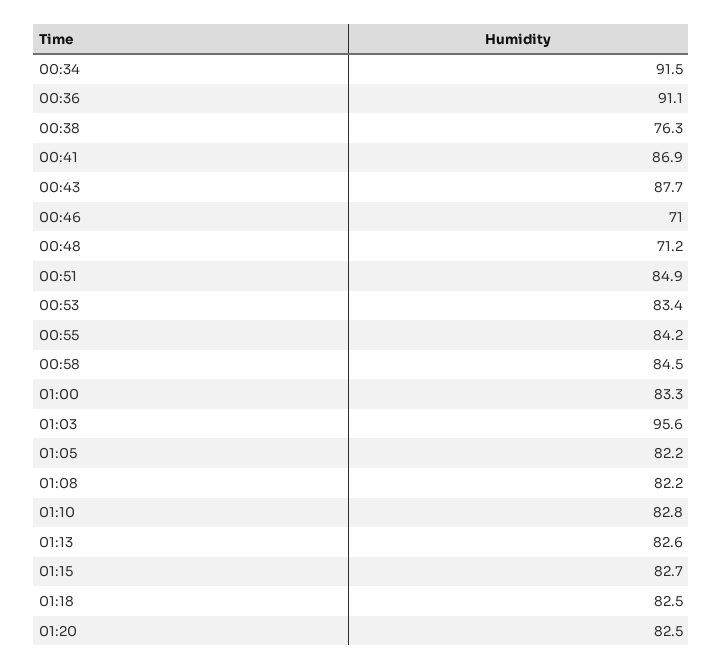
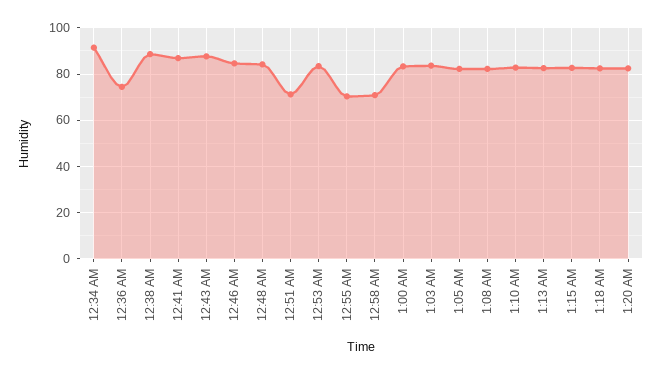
  {
    "00:34": 91.5,
-   "00:36": 91.1,
+   "00:36": 75,
-   "00:38": 76.3,
+   "00:38": 90,
    "00:41": 86.9,
    "00:43": 87.7,
-   "00:46": 71,
+   "00:46": 85,
-   "00:48": 71.2,
+   "00:48": 85,
-   "00:51": 84.9,
+   "00:51": 70,
    "00:53": 83.4,
-   "00:55": 84.2,
+   "00:55": 70,
-   "00:58": 84.5,
+   "00:58": 70,
    "01:00": 83.3,
-   "01:03": 95.6,
+   "01:03": 85,
    "01:05": 82.2,
    "01:08": 82.2,
    "01:10": 82.8,
    "01:13": 82.6,
    "01:15": 82.7,
    "01:18": 82.5,
    "01:20": 82.5
  }

